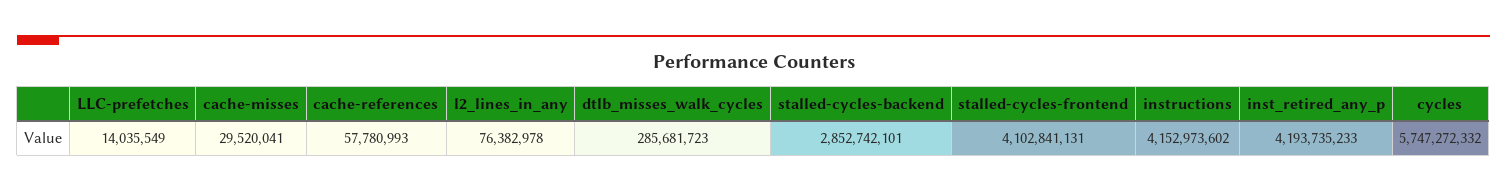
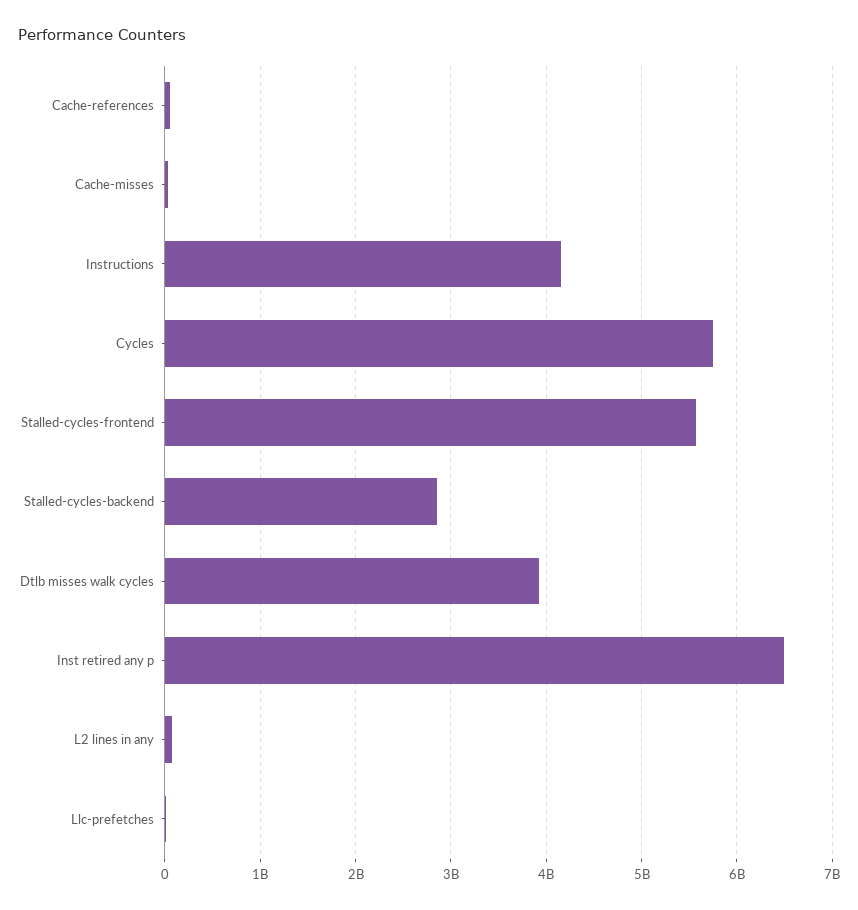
  {
    "LLC-prefetches": 14035549,
    "cache-misses": 29520041,
    "cache-references": 57780993,
    "l2_lines_in_any": 76382978,
-   "dtlb_misses_walk_cycles": 285681723,
+   "dtlb_misses_walk_cycles": 3900000000,
    "stalled-cycles-backend": 2852742101,
-   "stalled-cycles-frontend": 4102841131,
+   "stalled-cycles-frontend": 5600000000,
    "instructions": 4152973602,
-   "inst_retired_any_p": 4193735233,
+   "inst_retired_any_p": 6500000000,
    "cycles": 5747272332
  }

